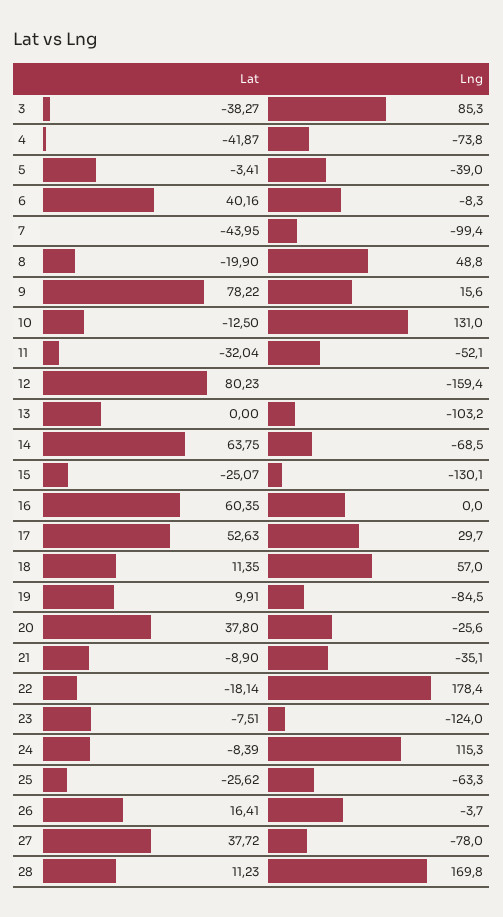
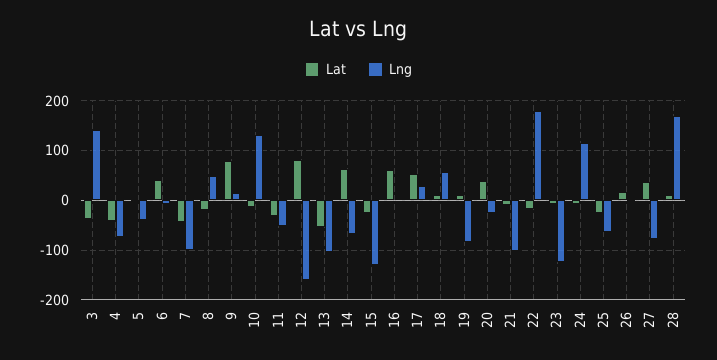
  {
    "Lat": {
      "3": -38.27,
      "4": -41.87,
      "5": -3.41,
      "6": 40.16,
      "7": -43.95,
      "8": -19.9,
      "9": 78.22,
      "10": -12.5,
      "11": -32.04,
      "12": 80.23,
-     "13": 0,
+     "13": -60,
      "14": 63.75,
      "15": -25.07,
      "16": 60.35,
      "17": 52.63,
      "18": 11.35,
      "19": 9.91,
      "20": 37.8,
      "21": -8.9,
      "22": -18.14,
      "23": -7.51,
      "24": -8.39,
      "25": -25.62,
      "26": 16.41,
      "27": 37.72,
      "28": 11.23
    },
    "Lng": {
-     "3": 85.3,
+     "3": 140,
      "4": -73.8,
      "5": -39,
      "6": -8.3,
      "7": -99.4,
      "8": 48.8,
      "9": 15.6,
      "10": 131,
      "11": -52.1,
      "12": -159.4,
      "13": -103.2,
      "14": -68.5,
      "15": -130.1,
      "16": 0,
      "17": 29.7,
      "18": 57,
      "19": -84.5,
      "20": -25.6,
-     "21": -35.1,
+     "21": -100,
      "22": 178.4,
      "23": -124,
      "24": 115.3,
      "25": -63.3,
      "26": -3.7,
      "27": -78,
      "28": 169.8
    }
  }

